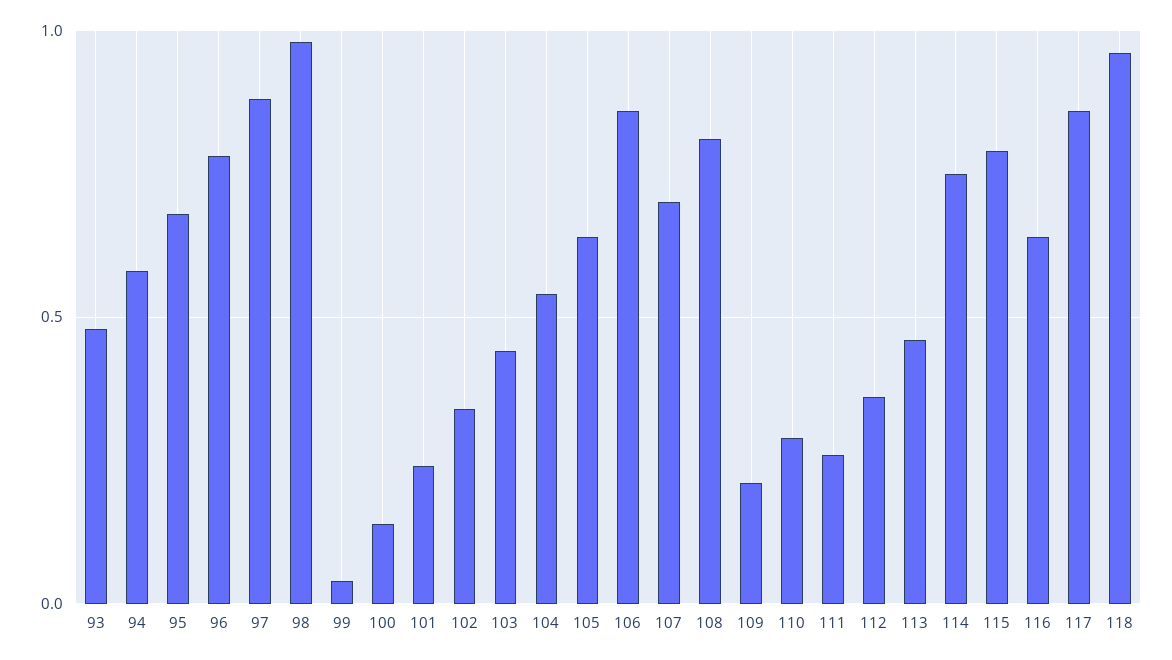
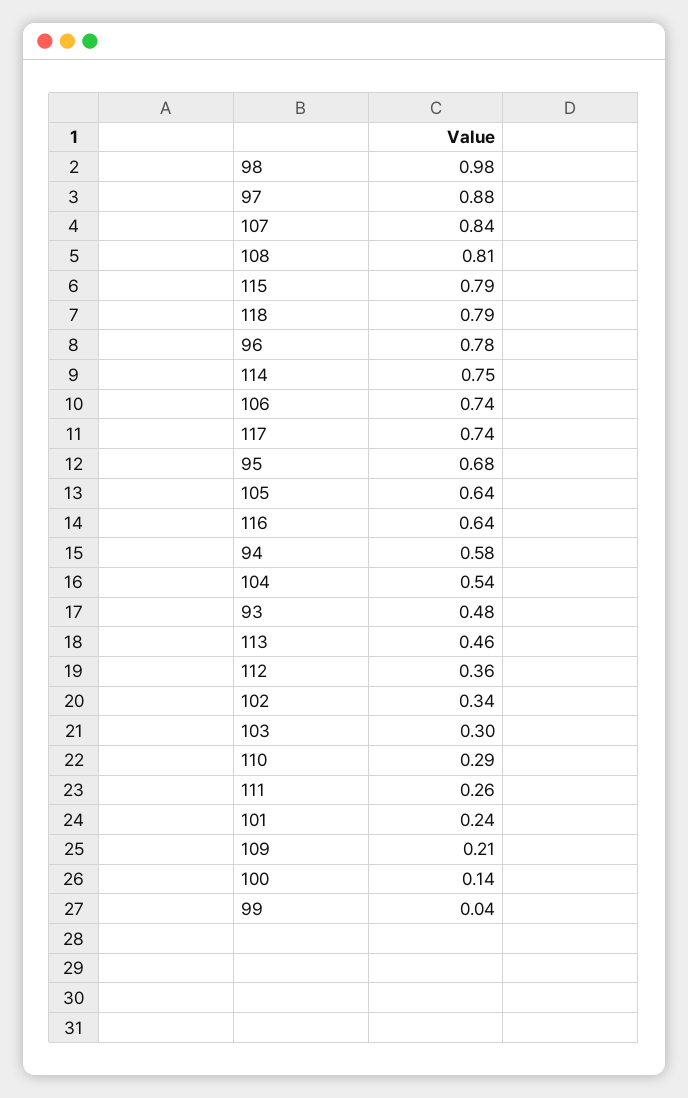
  {
    "93": 0.48,
    "94": 0.58,
    "95": 0.68,
    "96": 0.78,
    "97": 0.88,
    "98": 0.98,
    "99": 0.04,
    "100": 0.14,
    "101": 0.24,
    "102": 0.34,
-   "103": 0.45,
+   "103": 0.3,
    "104": 0.54,
    "105": 0.64,
-   "106": 0.85,
+   "106": 0.74,
-   "107": 0.7,
+   "107": 0.84,
    "108": 0.81,
    "109": 0.21,
    "110": 0.29,
    "111": 0.26,
    "112": 0.36,
    "113": 0.46,
    "114": 0.75,
    "115": 0.79,
    "116": 0.64,
-   "117": 0.85,
+   "117": 0.74,
-   "118": 0.95
+   "118": 0.79
  }

